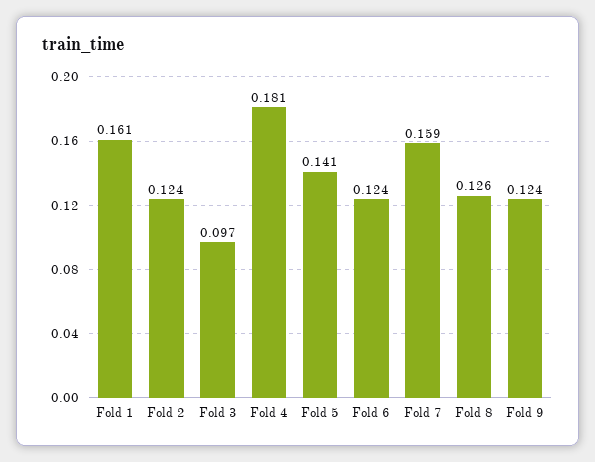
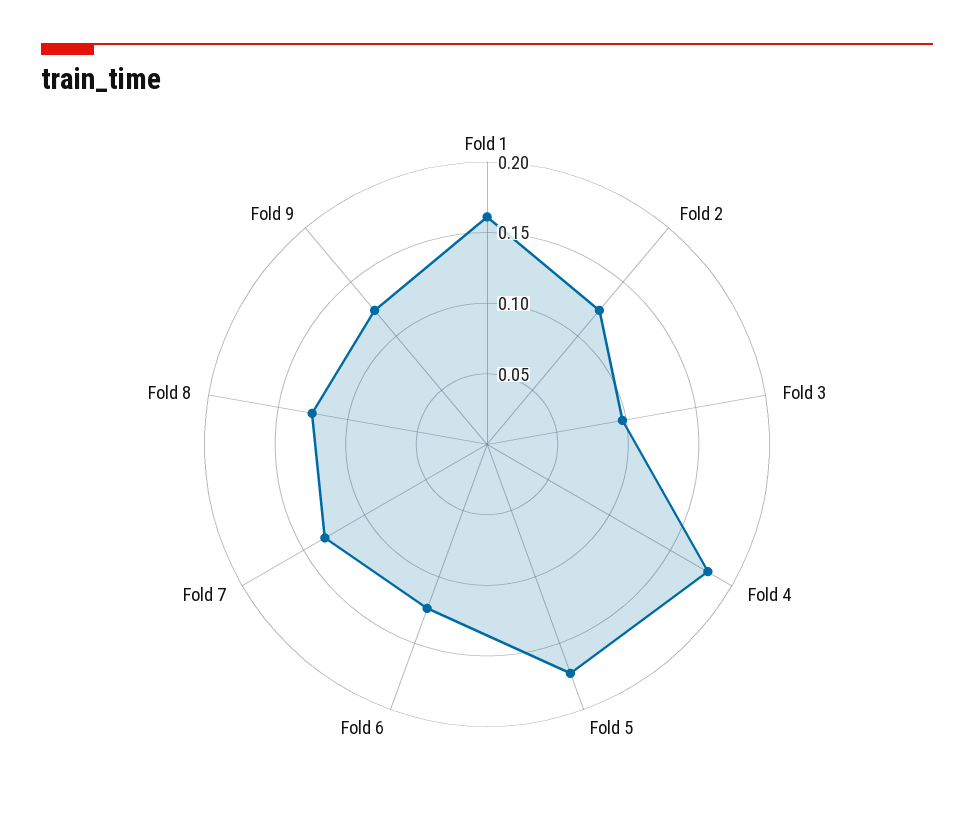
  {
    "Fold 1": 0.161,
    "Fold 2": 0.124,
    "Fold 3": 0.097,
    "Fold 4": 0.181,
-   "Fold 5": 0.141,
+   "Fold 5": 0.17,
    "Fold 6": 0.124,
-   "Fold 7": 0.159,
+   "Fold 7": 0.13,
    "Fold 8": 0.126,
    "Fold 9": 0.124
  }

